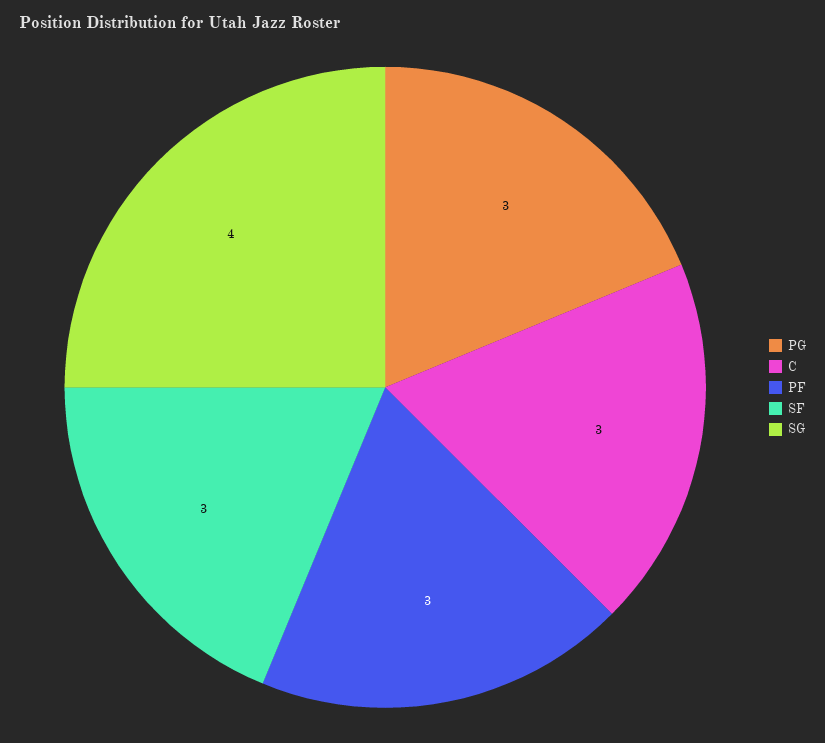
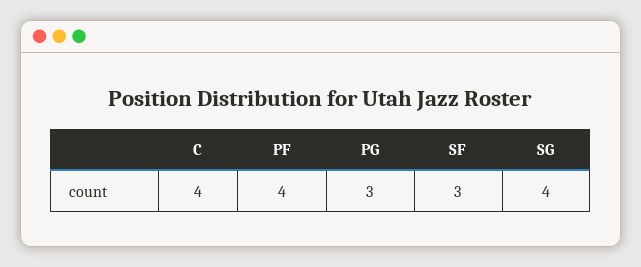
  {
    "PG": 3,
-   "C": 3,
+   "C": 4,
-   "PF": 3,
+   "PF": 4,
    "SF": 3,
    "SG": 4
  }

